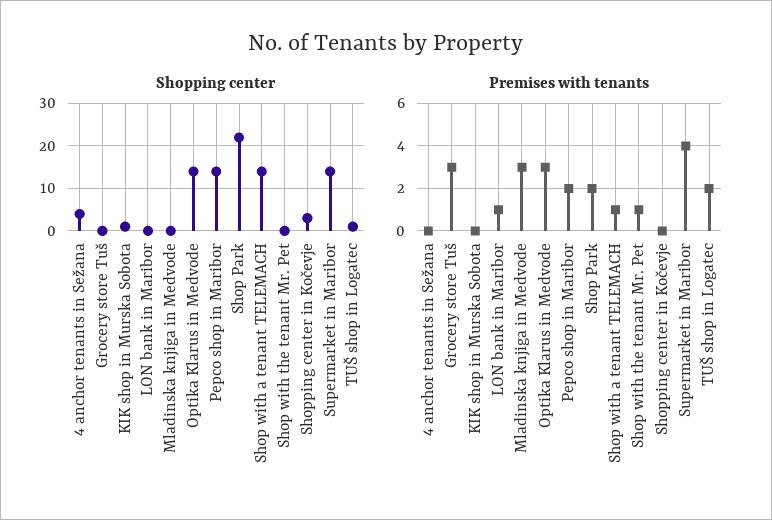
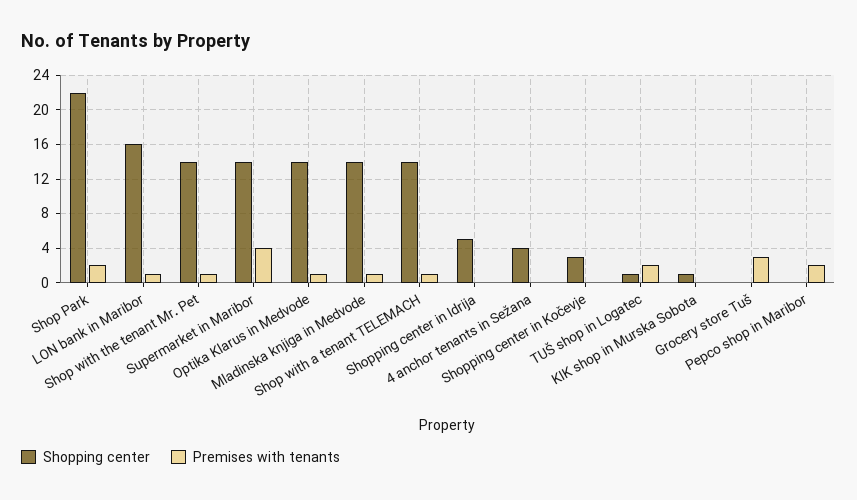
  {
    "Shopping center": {
      "4 anchor tenants in Sežana": 4,
      "Grocery store Tuš": 0,
      "KIK shop in Murska Sobota": 1,
-     "LON bank in Maribor": 0,
+     "LON bank in Maribor": 16,
-     "Mladinska knjiga in Medvode": 0,
+     "Mladinska knjiga in Medvode": 14,
      "Optika Klarus in Medvode": 14,
-     "Pepco shop in Maribor": 15,
+     "Pepco shop in Maribor": 0,
      "Shop Park": 22,
      "Shop with a tenant TELEMACH": 14,
-     "Shop with the tenant Mr. Pet": 0,
+     "Shop with the tenant Mr. Pet": 14,
      "Shopping center in Kočevje": 3,
      "Supermarket in Maribor": 14,
-     "TUŠ shop in Logatec": 1
+     "TUŠ shop in Logatec": 1,
+     "Shopping center in Idrija": 5
    },
    "Premises with tenants": {
      "4 anchor tenants in Sežana": 0,
      "Grocery store Tuš": 3,
      "KIK shop in Murska Sobota": 0,
      "LON bank in Maribor": 1,
-     "Mladinska knjiga in Medvode": 3,
+     "Mladinska knjiga in Medvode": 1,
-     "Optika Klarus in Medvode": 3,
+     "Optika Klarus in Medvode": 1,
      "Pepco shop in Maribor": 2,
      "Shop Park": 2,
      "Shop with a tenant TELEMACH": 1,
      "Shop with the tenant Mr. Pet": 1,
      "Shopping center in Kočevje": 0,
      "Supermarket in Maribor": 4,
-     "TUŠ shop in Logatec": 2
+     "TUŠ shop in Logatec": 2,
+     "Shopping center in Idrija": 0
    }
  }

